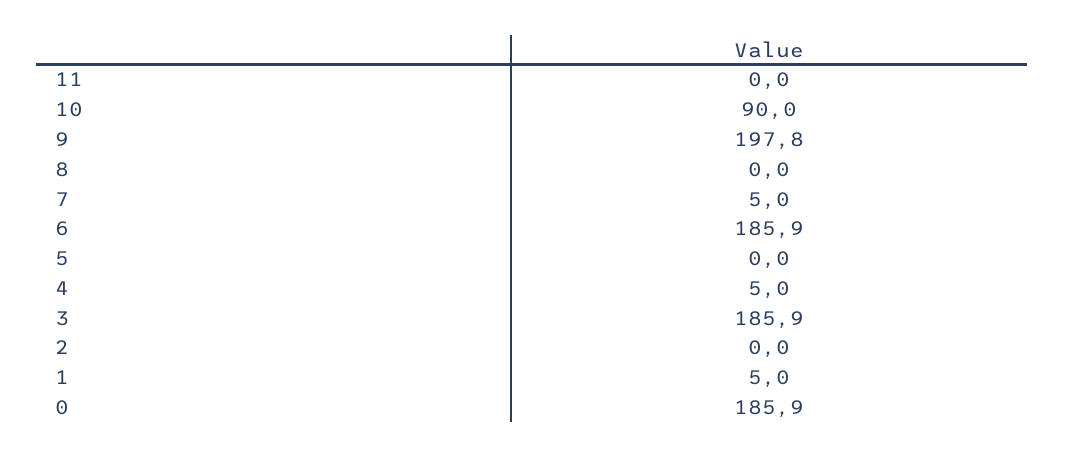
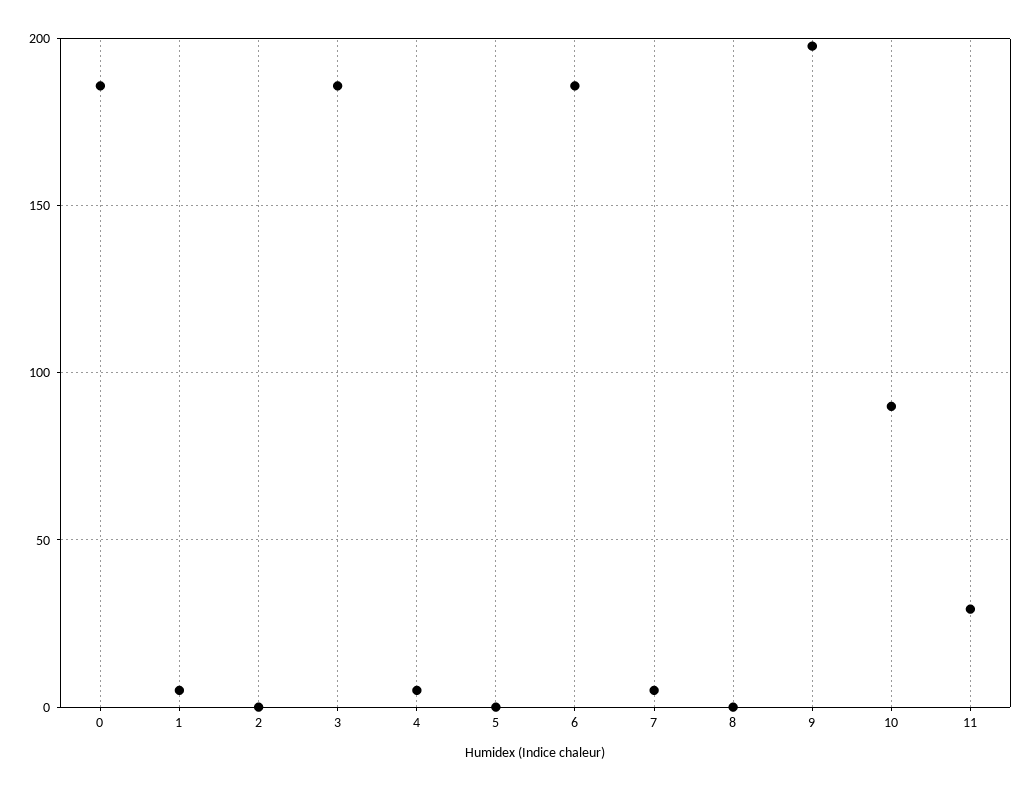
  {
-   "11": 0,
+   "11": 30,
    "10": 90,
    "9": 197.8,
    "8": 0,
    "7": 5,
    "6": 185.9,
    "5": 0,
    "4": 5,
    "3": 185.9,
    "2": 0,
    "1": 5,
    "0": 185.9
  }

